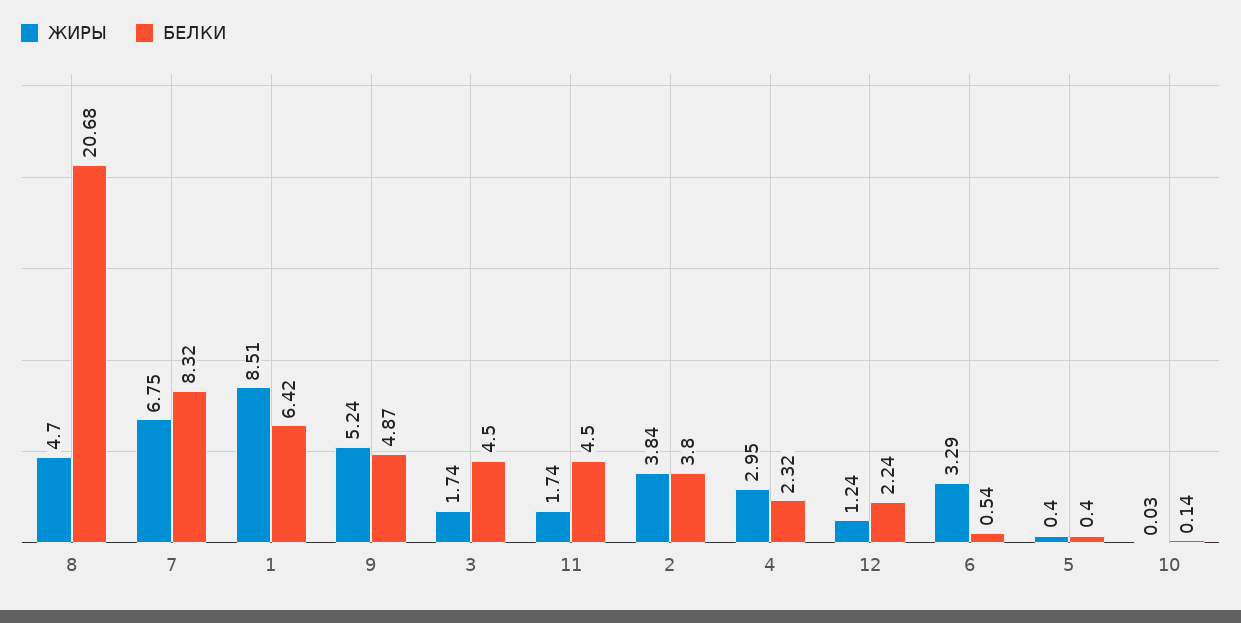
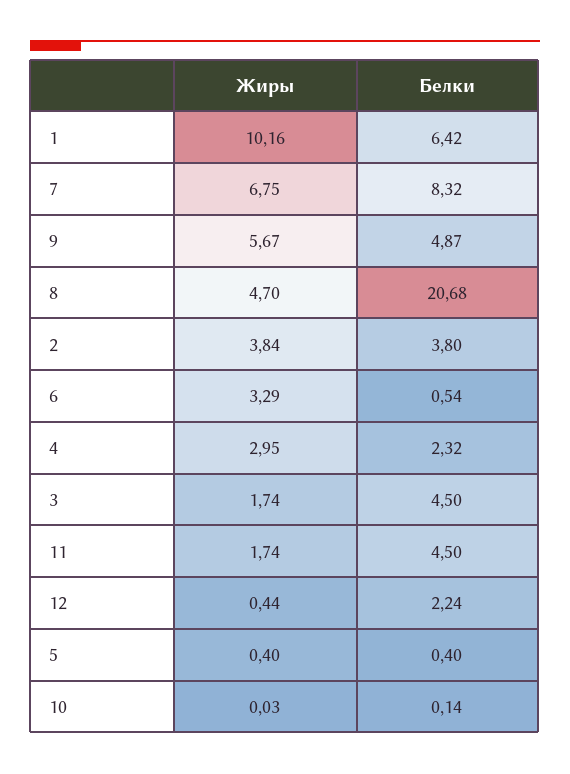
  {
    "ЖИРЫ": {
      "8": 4.7,
      "7": 6.75,
-     "1": 8.51,
+     "1": 10.16,
-     "9": 5.24,
+     "9": 5.67,
      "3": 1.74,
      "11": 1.74,
      "2": 3.84,
      "4": 2.95,
-     "12": 1.24,
+     "12": 0.44,
      "6": 3.29,
      "5": 0.4,
      "10": 0.03
    },
    "БЕЛКИ": {
      "8": 20.68,
      "7": 8.32,
      "1": 6.42,
      "9": 4.87,
      "3": 4.5,
      "11": 4.5,
      "2": 3.8,
      "4": 2.32,
      "12": 2.24,
      "6": 0.54,
      "5": 0.4,
      "10": 0.14
    }
  }

